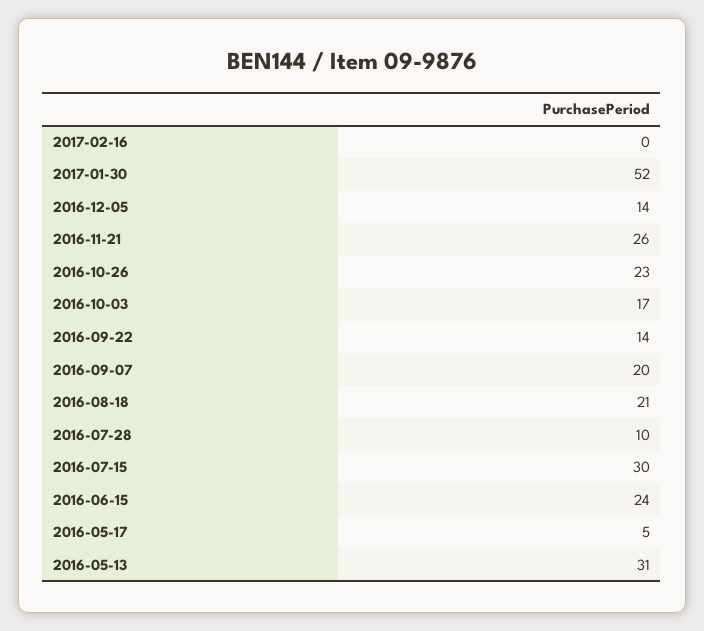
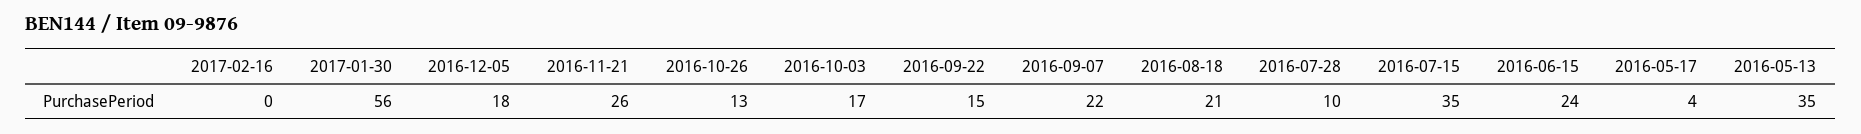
  {
    "2017-02-16": 0,
-   "2017-01-30": 52,
+   "2017-01-30": 56,
-   "2016-12-05": 14,
+   "2016-12-05": 18,
    "2016-11-21": 26,
-   "2016-10-26": 23,
+   "2016-10-26": 13,
    "2016-10-03": 17,
-   "2016-09-22": 14,
+   "2016-09-22": 15,
-   "2016-09-07": 20,
+   "2016-09-07": 22,
    "2016-08-18": 21,
    "2016-07-28": 10,
-   "2016-07-15": 30,
+   "2016-07-15": 35,
    "2016-06-15": 24,
-   "2016-05-17": 5,
+   "2016-05-17": 4,
-   "2016-05-13": 31
+   "2016-05-13": 35
  }

